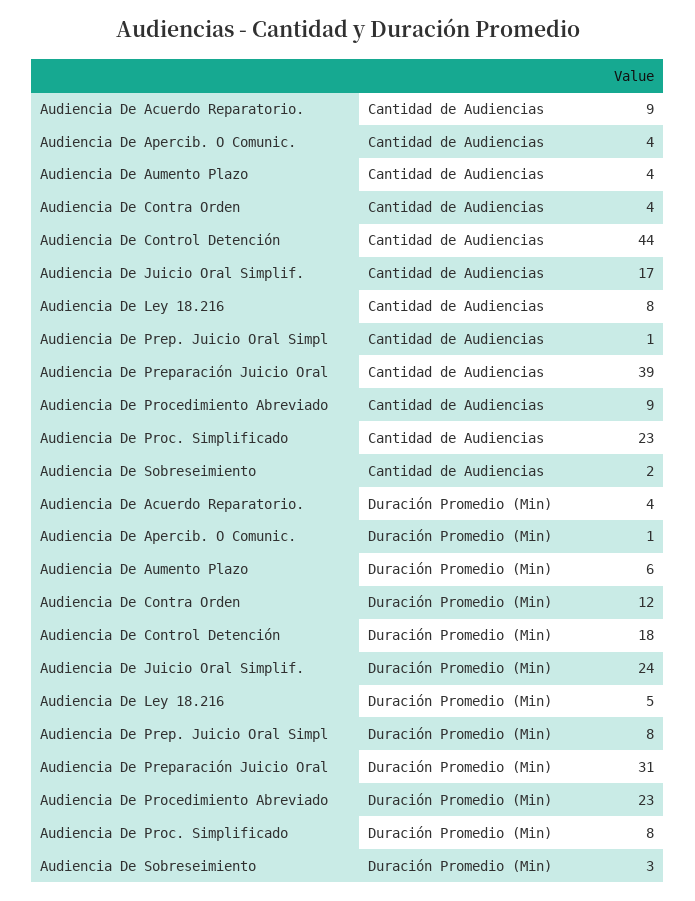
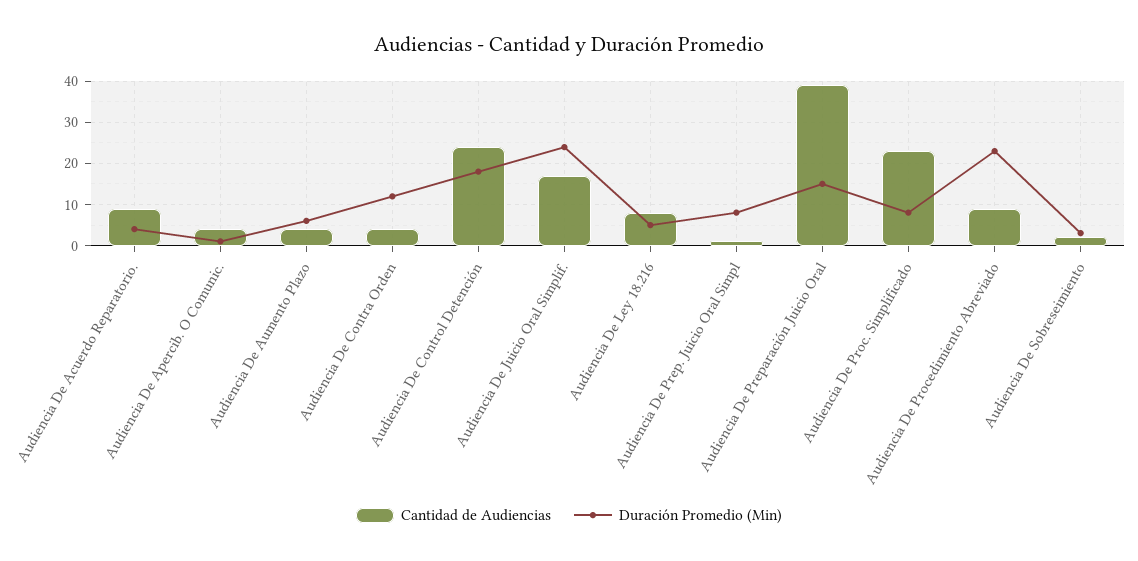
  {
    "Cantidad de Audiencias": {
      "Audiencia De Acuerdo Reparatorio.": 9,
      "Audiencia De Apercib. O Comunic.": 4,
      "Audiencia De Aumento Plazo": 4,
      "Audiencia De Contra Orden": 4,
-     "Audiencia De Control Detención": 44,
+     "Audiencia De Control Detención": 25,
      "Audiencia De Juicio Oral Simplif.": 17,
      "Audiencia De Ley 18.216": 8,
      "Audiencia De Prep. Juicio Oral Simpl": 1,
      "Audiencia De Preparación Juicio Oral": 39,
      "Audiencia De Procedimiento Abreviado": 9,
      "Audiencia De Proc. Simplificado": 23,
      "Audiencia De Sobreseimiento": 2
    },
    "Duración Promedio (Min)": {
      "Audiencia De Acuerdo Reparatorio.": 4,
      "Audiencia De Apercib. O Comunic.": 1,
      "Audiencia De Aumento Plazo": 6,
      "Audiencia De Contra Orden": 12,
      "Audiencia De Control Detención": 18,
      "Audiencia De Juicio Oral Simplif.": 24,
      "Audiencia De Ley 18.216": 5,
      "Audiencia De Prep. Juicio Oral Simpl": 8,
-     "Audiencia De Preparación Juicio Oral": 31,
+     "Audiencia De Preparación Juicio Oral": 15,
      "Audiencia De Procedimiento Abreviado": 23,
      "Audiencia De Proc. Simplificado": 8,
      "Audiencia De Sobreseimiento": 3
    }
  }

